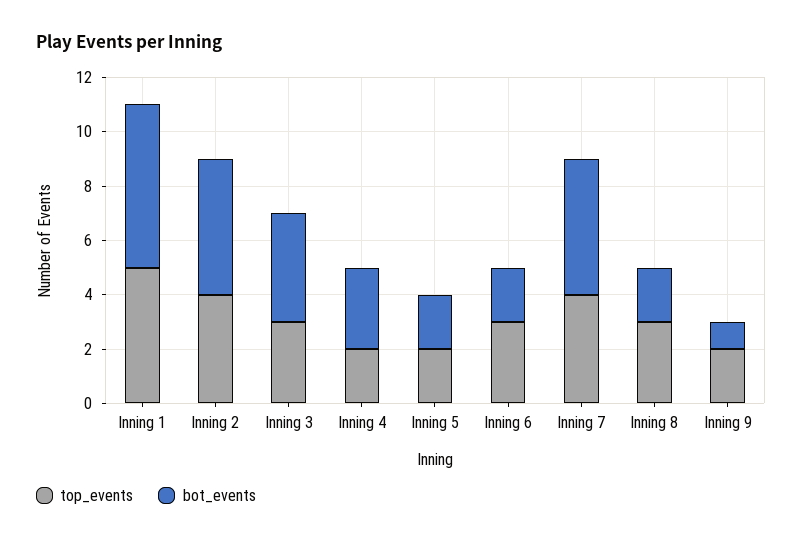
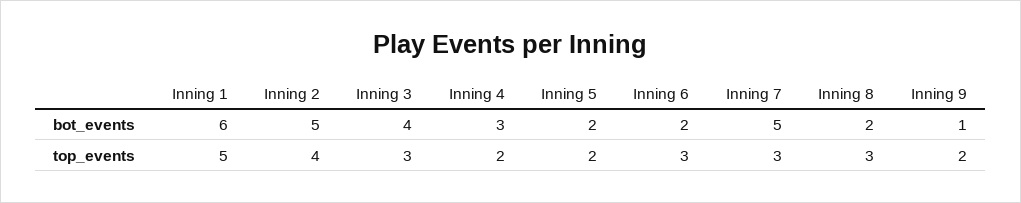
  {
    "top_events": {
      "Inning 1": 5,
      "Inning 2": 4,
      "Inning 3": 3,
      "Inning 4": 2,
      "Inning 5": 2,
      "Inning 6": 3,
-     "Inning 7": 4,
+     "Inning 7": 3,
      "Inning 8": 3,
      "Inning 9": 2
    },
    "bot_events": {
      "Inning 1": 6,
      "Inning 2": 5,
      "Inning 3": 4,
      "Inning 4": 3,
      "Inning 5": 2,
      "Inning 6": 2,
      "Inning 7": 5,
      "Inning 8": 2,
      "Inning 9": 1
    }
  }

